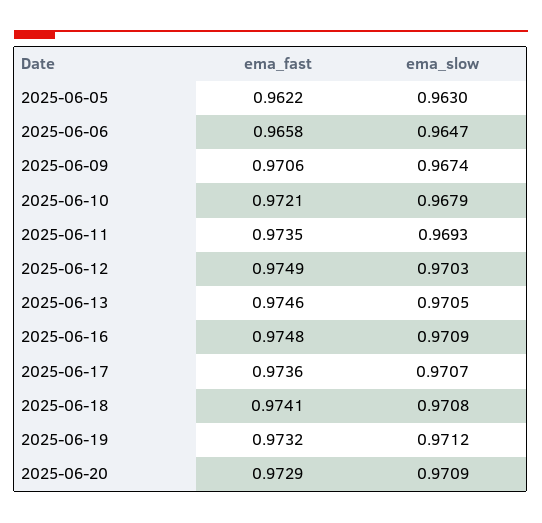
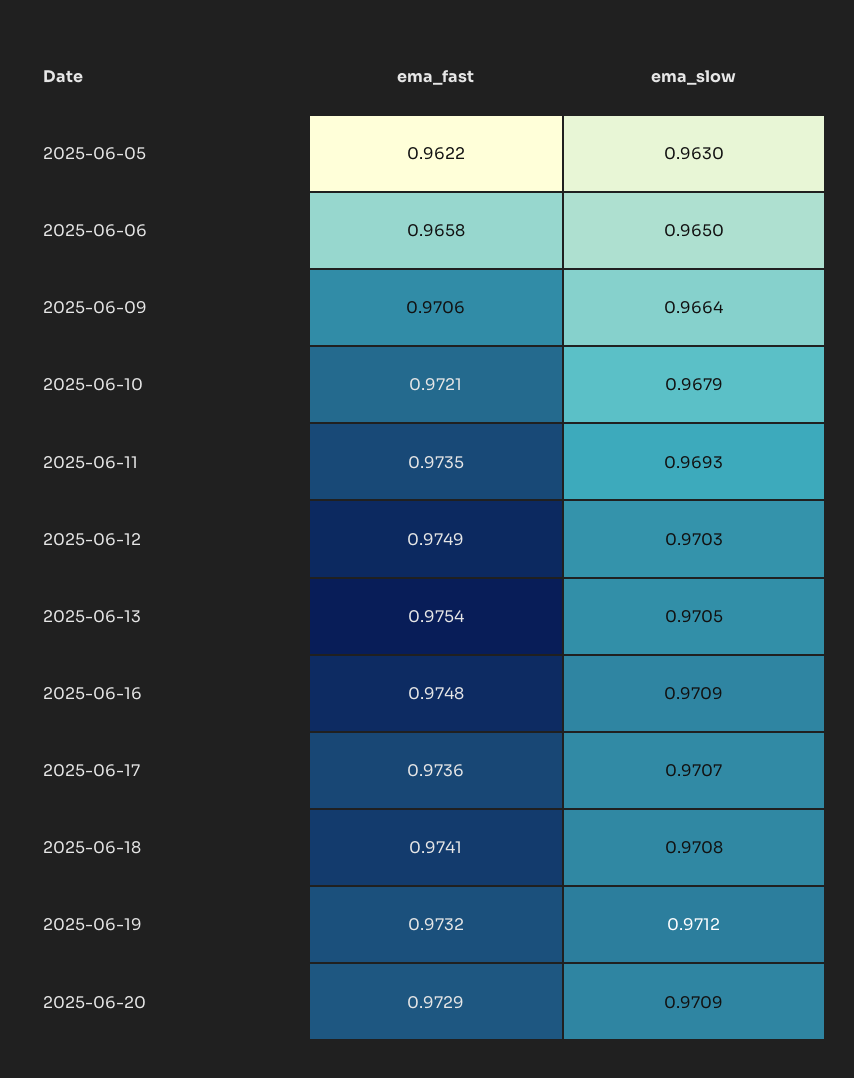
  {
    "ema_fast": {
      "2025-06-05": 0.9622,
      "2025-06-06": 0.9658,
      "2025-06-09": 0.9706,
      "2025-06-10": 0.9721,
      "2025-06-11": 0.9735,
      "2025-06-12": 0.9749,
-     "2025-06-13": 0.9746,
+     "2025-06-13": 0.9754,
      "2025-06-16": 0.9748,
      "2025-06-17": 0.9736,
      "2025-06-18": 0.9741,
      "2025-06-19": 0.9732,
      "2025-06-20": 0.9729
    },
    "ema_slow": {
      "2025-06-05": 0.963,
-     "2025-06-06": 0.9647,
+     "2025-06-06": 0.965,
-     "2025-06-09": 0.9674,
+     "2025-06-09": 0.9664,
      "2025-06-10": 0.9679,
      "2025-06-11": 0.9693,
      "2025-06-12": 0.9703,
      "2025-06-13": 0.9705,
      "2025-06-16": 0.9709,
      "2025-06-17": 0.9707,
      "2025-06-18": 0.9708,
      "2025-06-19": 0.9712,
      "2025-06-20": 0.9709
    }
  }

